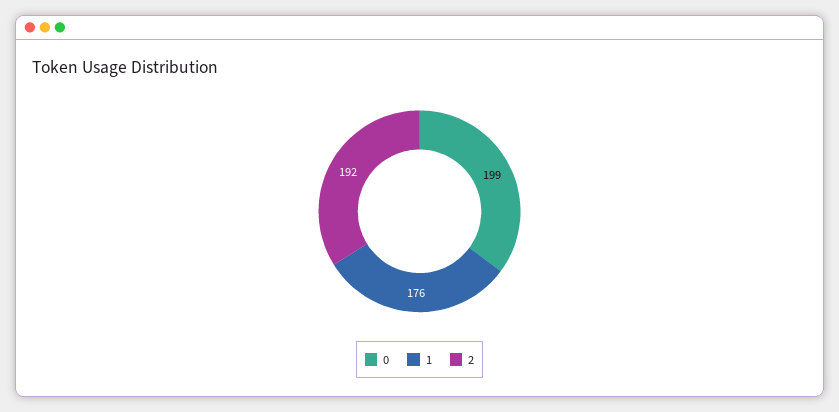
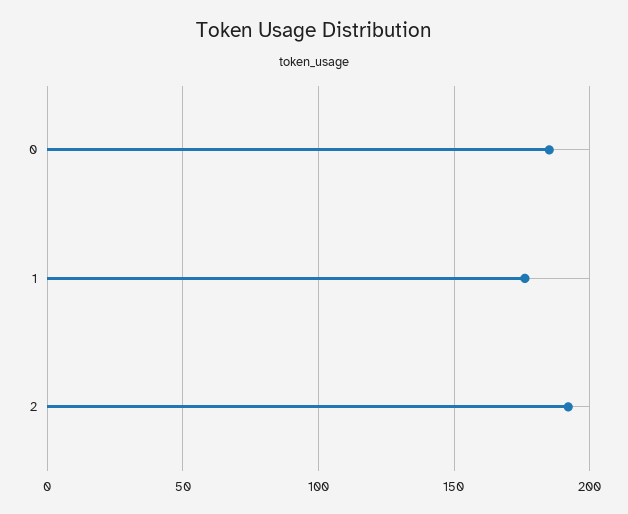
  {
-   "0": 199,
+   "0": 185,
    "1": 176,
    "2": 192
  }

